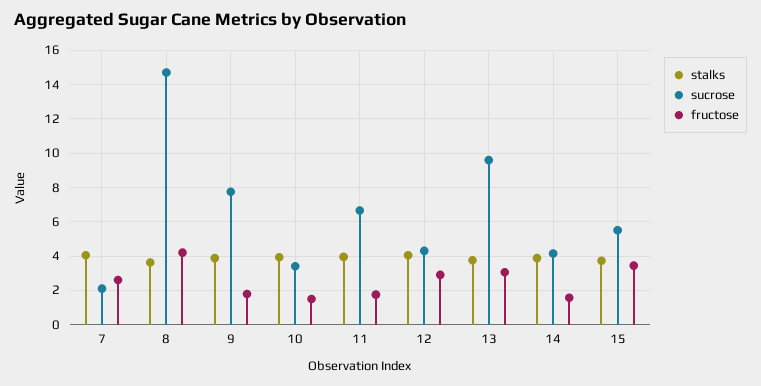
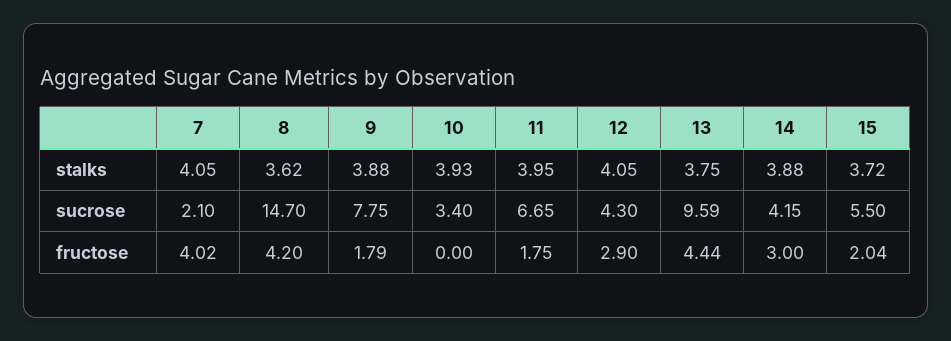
  {
    "stalks": {
      "7": 4.05,
      "8": 3.62,
      "9": 3.88,
      "10": 3.93,
      "11": 3.95,
      "12": 4.05,
      "13": 3.75,
      "14": 3.88,
      "15": 3.72
    },
    "sucrose": {
      "7": 2.1,
      "8": 14.7,
      "9": 7.75,
      "10": 3.4,
      "11": 6.65,
      "12": 4.3,
      "13": 9.59,
      "14": 4.15,
      "15": 5.5
    },
    "fructose": {
-     "7": 2.5,
+     "7": 4.02,
      "8": 4.2,
      "9": 1.79,
-     "10": 1.5,
+     "10": 0,
      "11": 1.75,
      "12": 2.9,
-     "13": 3,
+     "13": 4.44,
-     "14": 1.5,
+     "14": 3,
-     "15": 3.5
+     "15": 2.04
    }
  }

